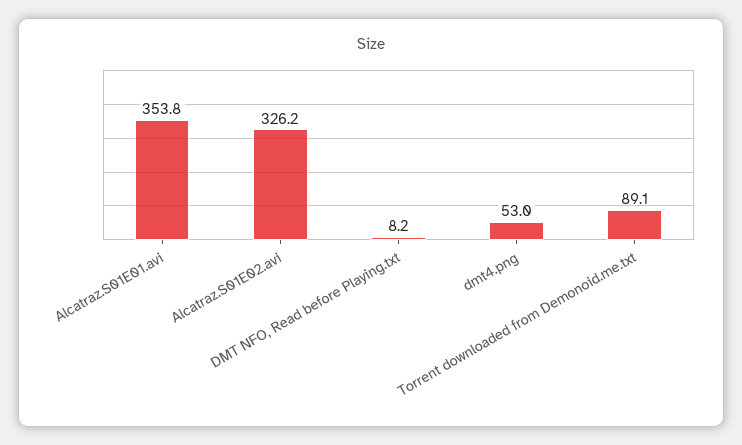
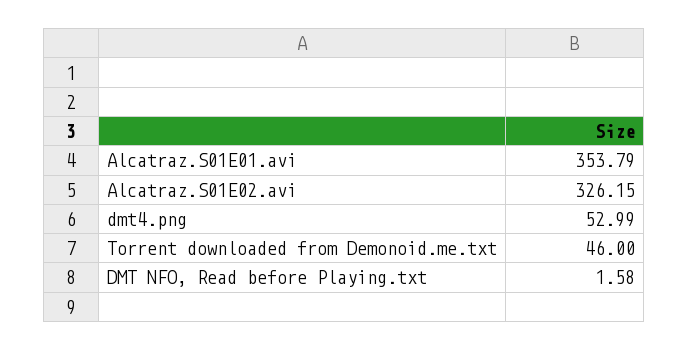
  {
    "Alcatraz.S01E01.avi": 353.79,
    "Alcatraz.S01E02.avi": 326.15,
-   "DMT NFO, Read before Playing.txt": 8.2,
+   "DMT NFO, Read before Playing.txt": 1.58,
    "dmt4.png": 52.99,
-   "Torrent downloaded from Demonoid.me.txt": 89.1
+   "Torrent downloaded from Demonoid.me.txt": 46
  }

